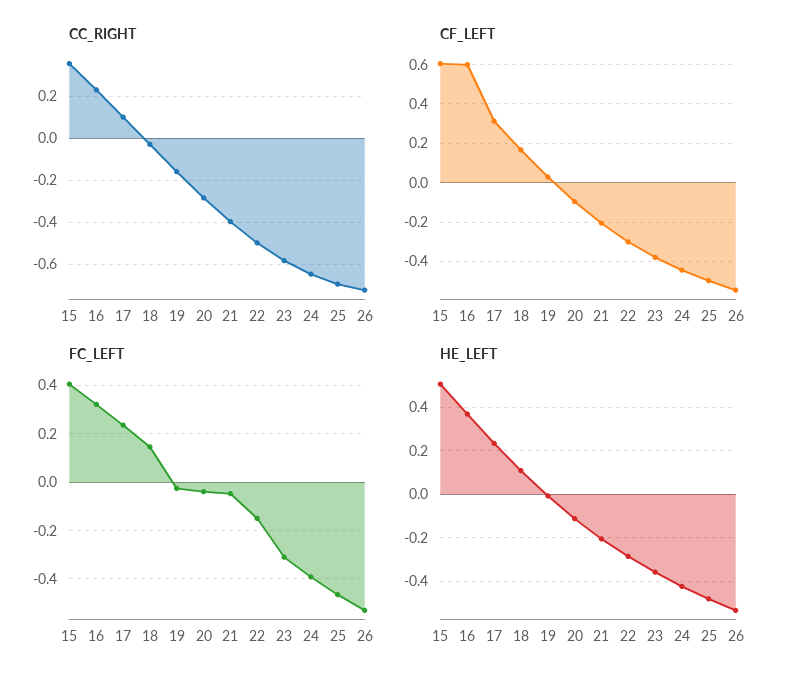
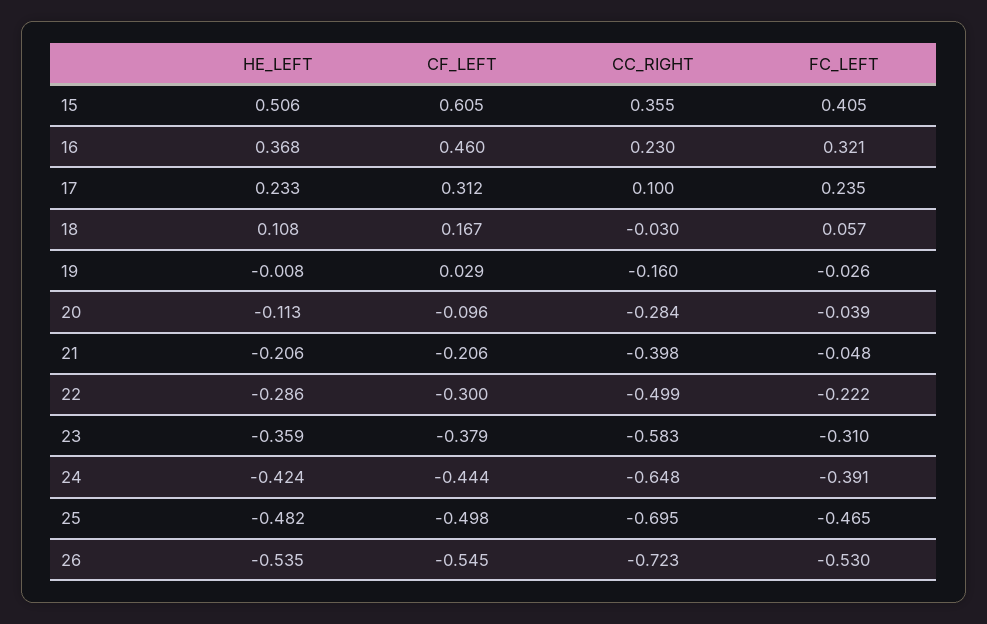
  {
    "CC_RIGHT": {
      "15": 0.355,
      "16": 0.23,
      "17": 0.1,
      "18": -0.03,
      "19": -0.16,
      "20": -0.284,
      "21": -0.398,
      "22": -0.499,
      "23": -0.583,
      "24": -0.648,
      "25": -0.695,
      "26": -0.723
    },
    "CF_LEFT": {
      "15": 0.605,
-     "16": 0.6,
+     "16": 0.46,
      "17": 0.312,
      "18": 0.167,
      "19": 0.029,
      "20": -0.096,
      "21": -0.206,
      "22": -0.3,
      "23": -0.379,
      "24": -0.444,
      "25": -0.498,
      "26": -0.545
    },
    "FC_LEFT": {
      "15": 0.405,
      "16": 0.321,
      "17": 0.235,
-     "18": 0.15,
+     "18": 0.057,
      "19": -0.026,
      "20": -0.039,
      "21": -0.048,
-     "22": -0.15,
+     "22": -0.222,
      "23": -0.31,
      "24": -0.391,
      "25": -0.465,
      "26": -0.53
    },
    "HE_LEFT": {
      "15": 0.506,
      "16": 0.368,
      "17": 0.233,
      "18": 0.108,
      "19": -0.008,
      "20": -0.113,
      "21": -0.206,
      "22": -0.286,
      "23": -0.359,
      "24": -0.424,
      "25": -0.482,
      "26": -0.535
    }
  }

